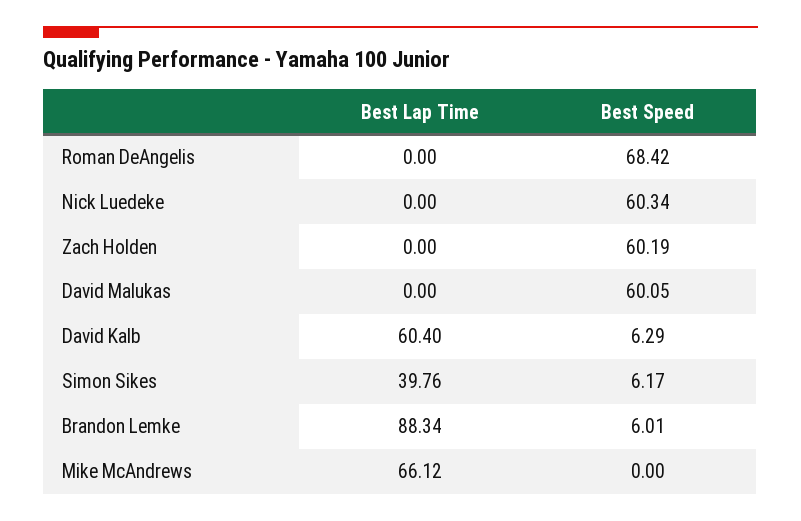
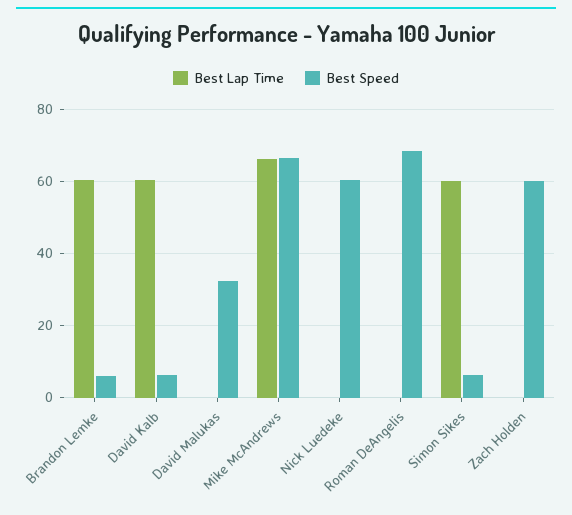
  {
    "Best Lap Time": {
      "Roman DeAngelis": 0,
      "Nick Luedeke": 0,
      "Zach Holden": 0,
      "David Malukas": 0,
      "David Kalb": 60.4,
-     "Simon Sikes": 39.76,
+     "Simon Sikes": 60,
-     "Brandon Lemke": 88.34,
+     "Brandon Lemke": 60,
      "Mike McAndrews": 66.12
    },
    "Best Speed": {
      "Roman DeAngelis": 68.42,
      "Nick Luedeke": 60.34,
      "Zach Holden": 60.19,
-     "David Malukas": 60.05,
+     "David Malukas": 32,
      "David Kalb": 6.29,
      "Simon Sikes": 6.17,
      "Brandon Lemke": 6.01,
-     "Mike McAndrews": 0
+     "Mike McAndrews": 66
    }
  }

